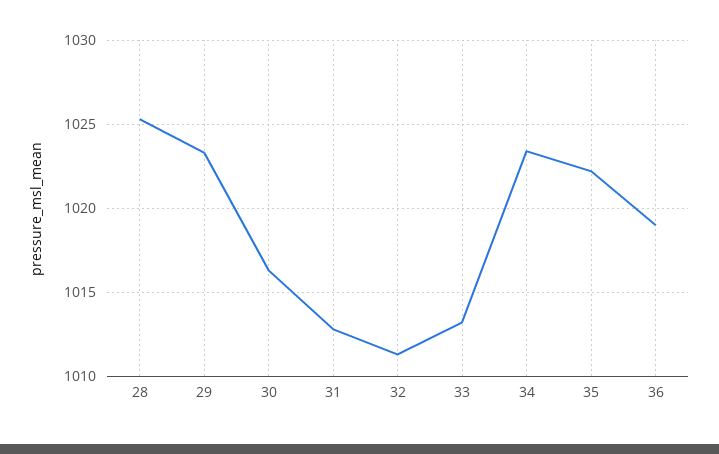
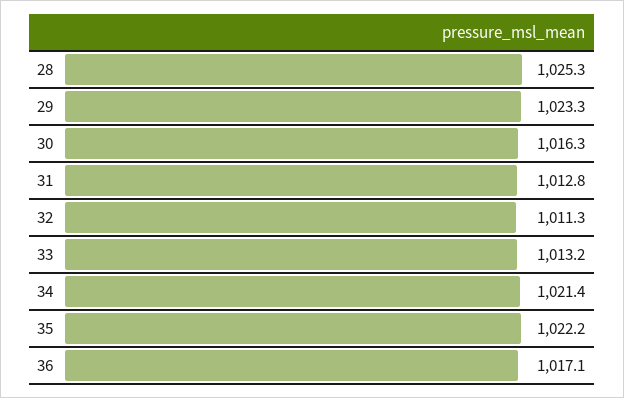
  {
    "28": 1025.3,
    "29": 1023.3,
    "30": 1016.3,
    "31": 1012.8,
    "32": 1011.3,
    "33": 1013.2,
-   "34": 1023.5,
+   "34": 1021.4,
    "35": 1022.2,
-   "36": 1019
+   "36": 1017.1
  }

